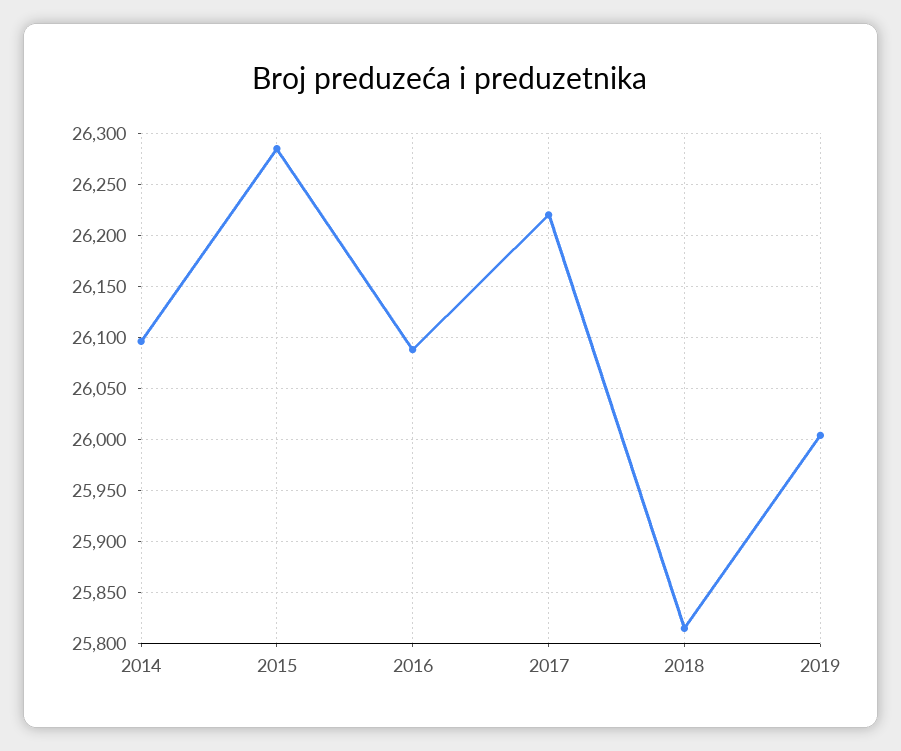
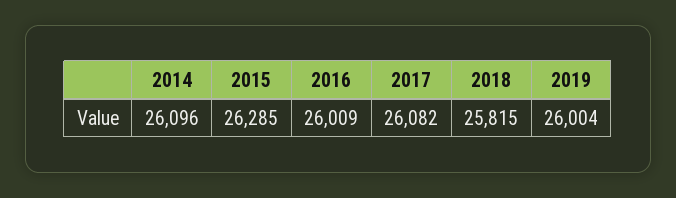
  {
    "2014": 26096,
    "2015": 26285,
-   "2016": 26090,
+   "2016": 26009,
-   "2017": 26220,
+   "2017": 26082,
    "2018": 25815,
    "2019": 26004
  }

